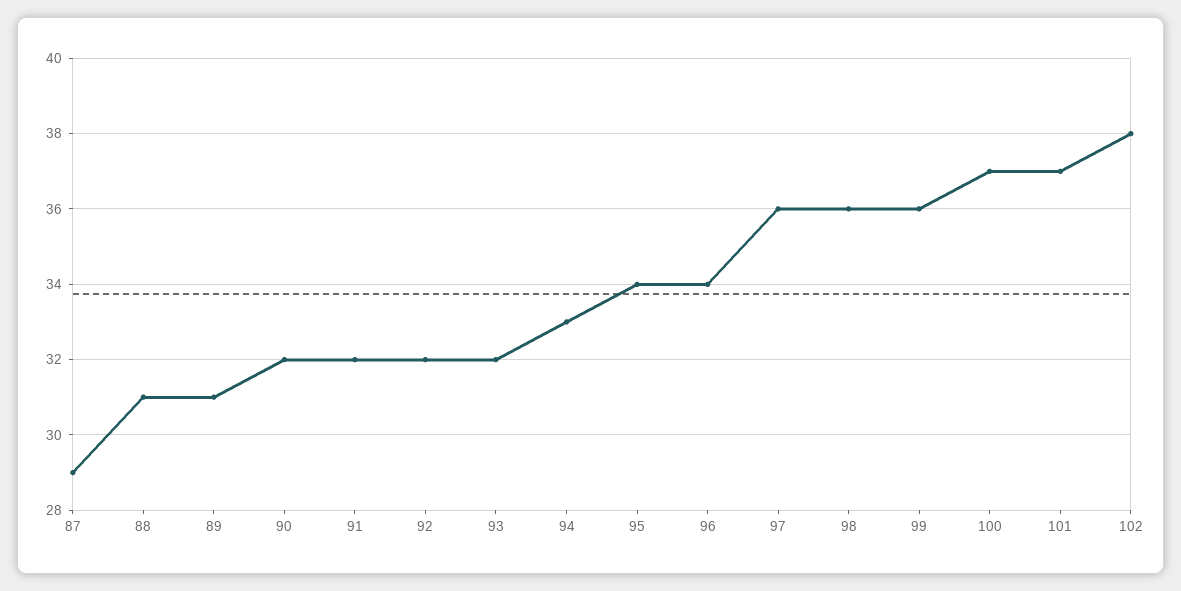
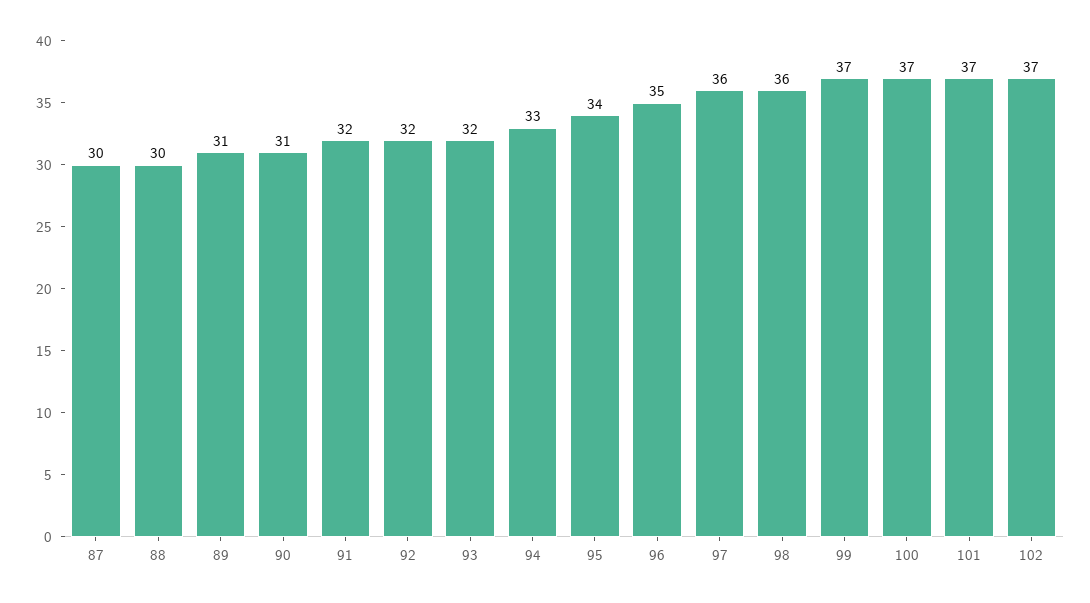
  {
-   "87": 29,
+   "87": 30,
-   "88": 31,
+   "88": 30,
    "89": 31,
-   "90": 32,
+   "90": 31,
    "91": 32,
    "92": 32,
    "93": 32,
    "94": 33,
    "95": 34,
-   "96": 34,
+   "96": 35,
    "97": 36,
    "98": 36,
-   "99": 36,
+   "99": 37,
    "100": 37,
    "101": 37,
-   "102": 38
+   "102": 37
  }

